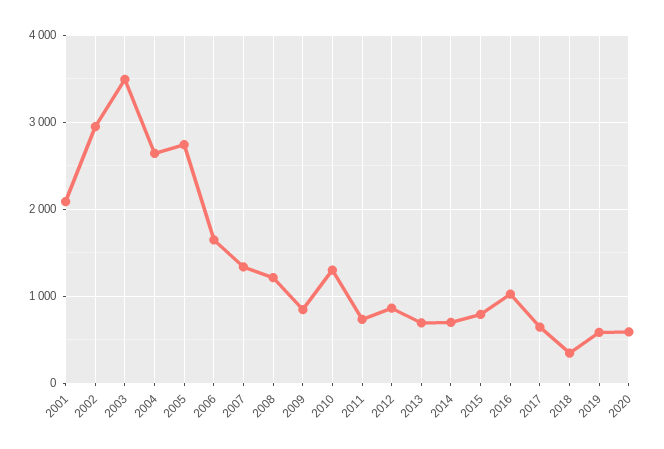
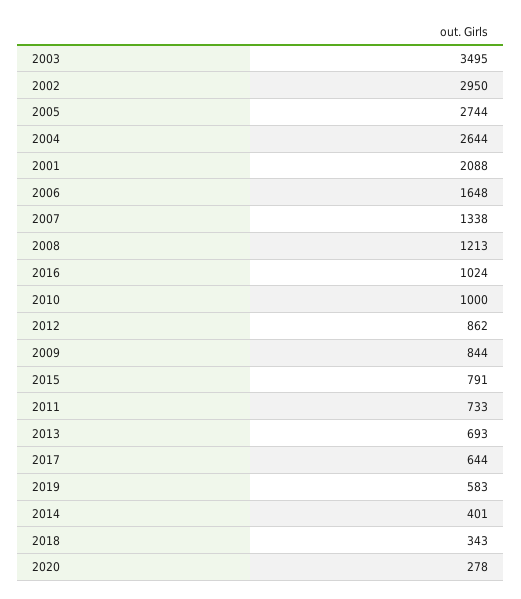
  {
    "2001": 2088,
    "2002": 2950,
    "2003": 3495,
    "2004": 2644,
    "2005": 2744,
    "2006": 1648,
    "2007": 1338,
    "2008": 1213,
    "2009": 844,
-   "2010": 1300,
+   "2010": 1000,
    "2011": 733,
    "2012": 862,
    "2013": 693,
-   "2014": 700,
+   "2014": 401,
    "2015": 791,
    "2016": 1024,
    "2017": 644,
    "2018": 343,
    "2019": 583,
-   "2020": 600
+   "2020": 278
  }

